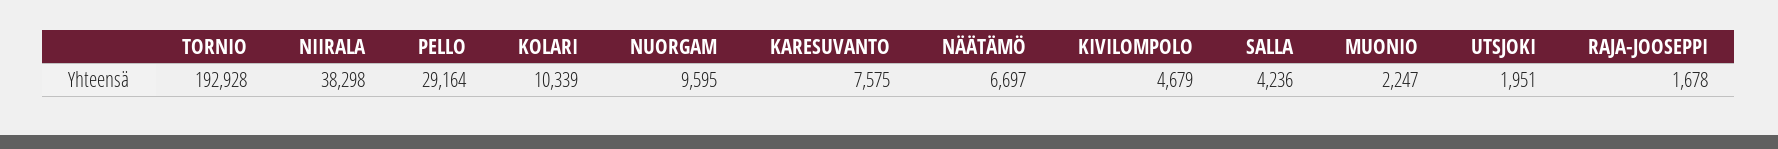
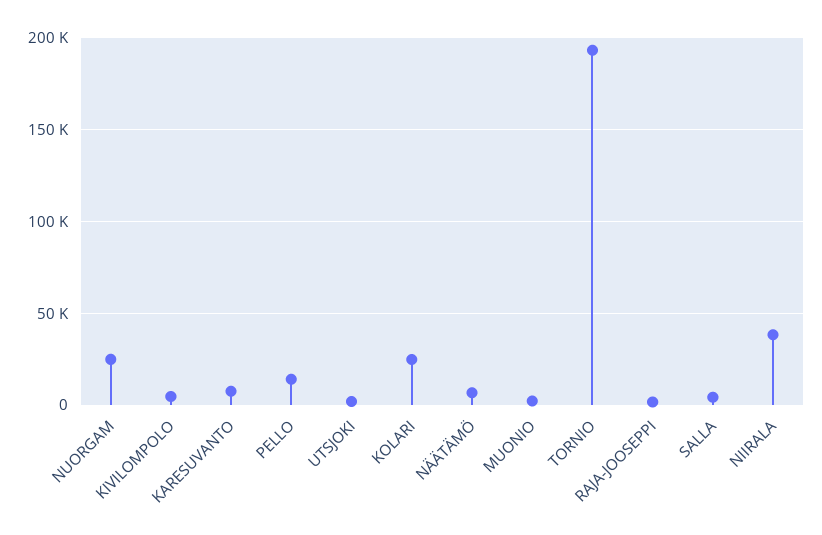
  {
    "TORNIO": 192928,
    "NIIRALA": 38298,
-   "PELLO": 29164,
+   "PELLO": 15000,
-   "KOLARI": 10339,
+   "KOLARI": 25000,
-   "NUORGAM": 9595,
+   "NUORGAM": 25000,
    "KARESUVANTO": 7575,
    "NÄÄTÄMÖ": 6697,
    "KIVILOMPOLO": 4679,
    "SALLA": 4236,
    "MUONIO": 2247,
    "UTSJOKI": 1951,
    "RAJA-JOOSEPPI": 1678
  }

